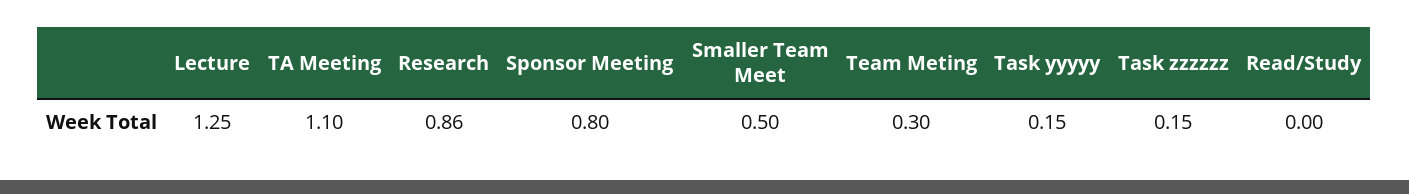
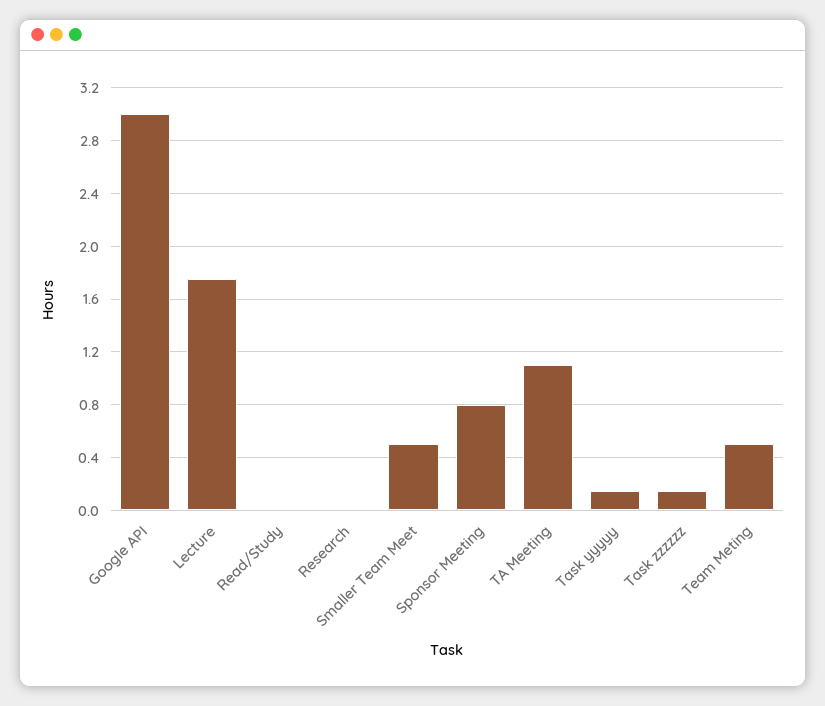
  {
-   "Lecture": 1.25,
+   "Lecture": 1.75,
    "TA Meeting": 1.1,
-   "Research": 0.86,
+   "Research": 0,
    "Sponsor Meeting": 0.8,
    "Smaller Team Meet": 0.5,
-   "Team Meting": 0.3,
+   "Team Meting": 0.5,
    "Task yyyyy": 0.15,
    "Task zzzzzz": 0.15,
-   "Read/Study": 0
+   "Read/Study": 0,
+   "Google API": 3
  }

